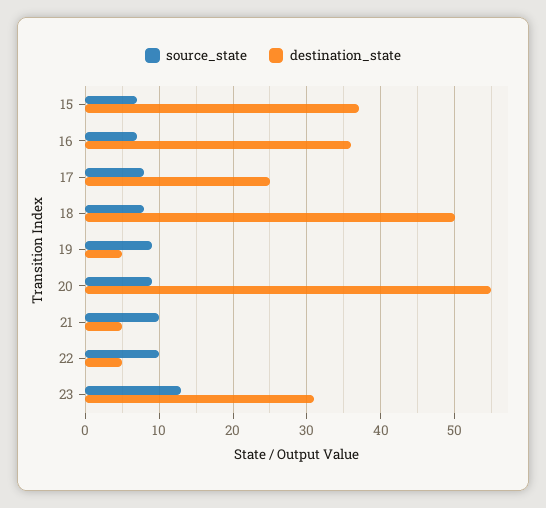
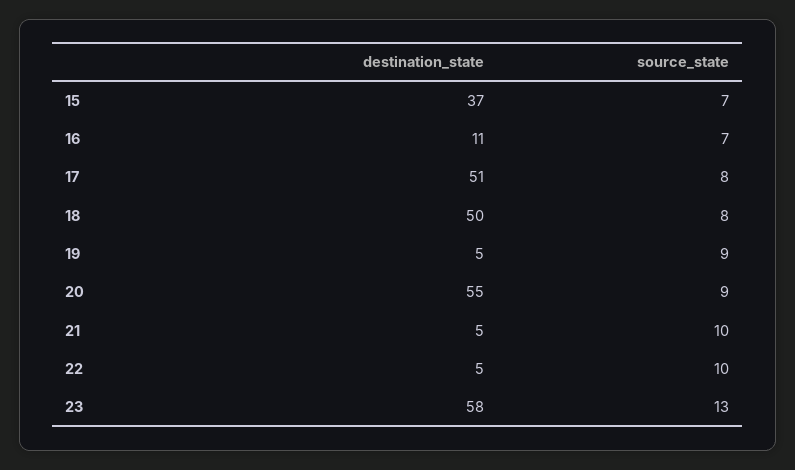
  {
    "source_state": {
      "15": 7,
      "16": 7,
      "17": 8,
      "18": 8,
      "19": 9,
      "20": 9,
      "21": 10,
      "22": 10,
      "23": 13
    },
    "destination_state": {
      "15": 37,
-     "16": 36,
+     "16": 11,
-     "17": 25,
+     "17": 51,
      "18": 50,
      "19": 5,
      "20": 55,
      "21": 5,
      "22": 5,
-     "23": 31
+     "23": 58
    }
  }

